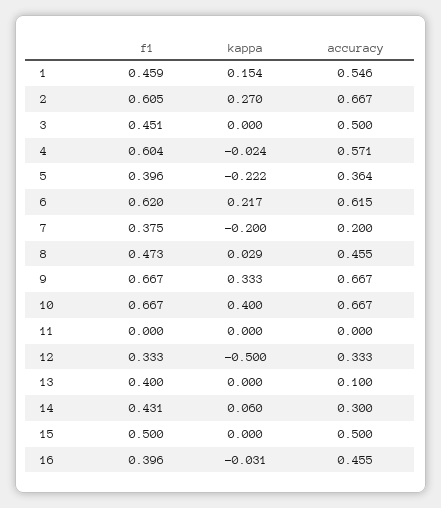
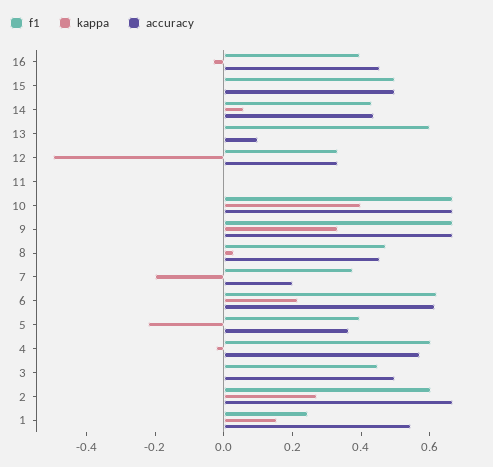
  {
    "f1": {
-     "1": 0.459,
+     "1": 0.25,
      "2": 0.605,
      "3": 0.451,
      "4": 0.604,
      "5": 0.396,
      "6": 0.62,
      "7": 0.375,
      "8": 0.473,
      "9": 0.667,
      "10": 0.667,
      "11": 0,
      "12": 0.333,
-     "13": 0.4,
+     "13": 0.6,
      "14": 0.431,
      "15": 0.5,
      "16": 0.396
    },
    "kappa": {
      "1": 0.154,
      "2": 0.27,
      "3": 0,
      "4": -0.024,
      "5": -0.222,
      "6": 0.217,
      "7": -0.2,
      "8": 0.029,
      "9": 0.333,
      "10": 0.4,
      "11": 0,
      "12": -0.5,
      "13": 0,
      "14": 0.06,
      "15": 0,
      "16": -0.031
    },
    "accuracy": {
      "1": 0.546,
      "2": 0.667,
      "3": 0.5,
      "4": 0.571,
      "5": 0.364,
      "6": 0.615,
      "7": 0.2,
      "8": 0.455,
      "9": 0.667,
      "10": 0.667,
      "11": 0,
      "12": 0.333,
      "13": 0.1,
-     "14": 0.3,
+     "14": 0.45,
      "15": 0.5,
      "16": 0.455
    }
  }

